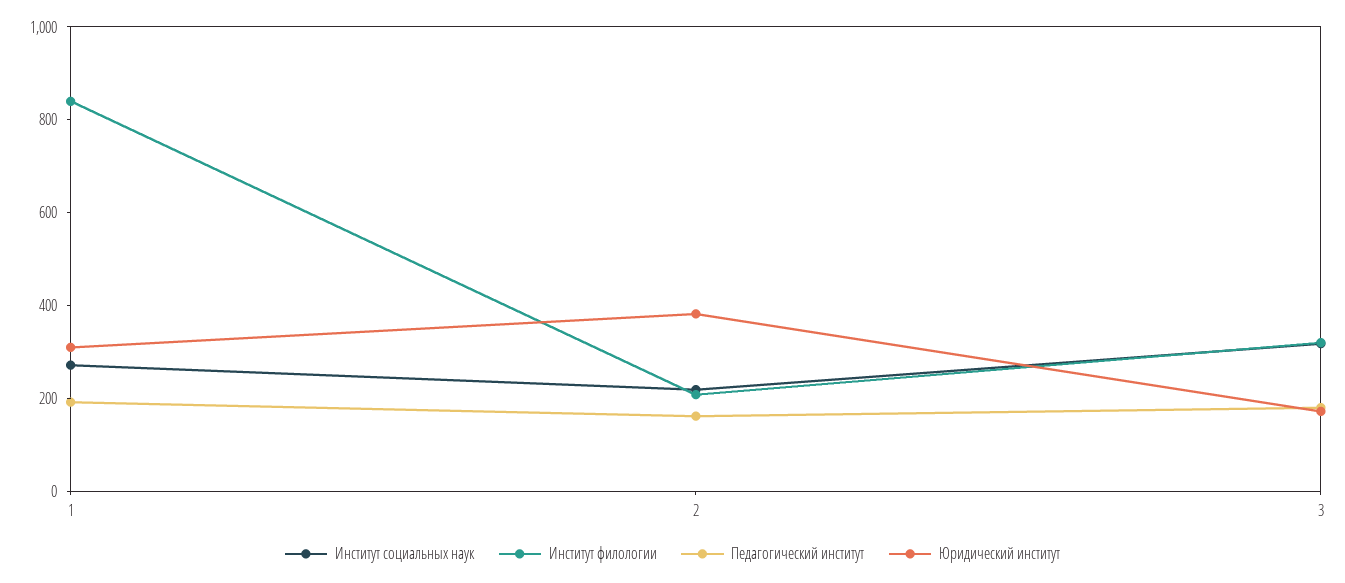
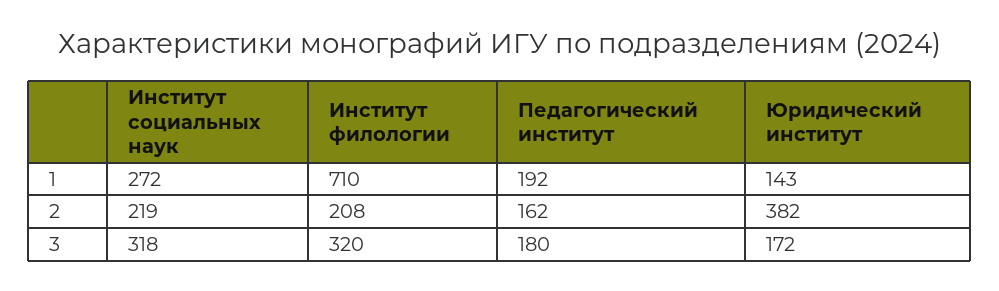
  {
    "Институт социальных наук": {
      "1": 272,
      "2": 219,
      "3": 318
    },
    "Институт филологии": {
-     "1": 850,
+     "1": 710,
      "2": 208,
      "3": 320
    },
    "Педагогический институт": {
      "1": 192,
      "2": 162,
      "3": 180
    },
    "Юридический институт": {
-     "1": 300,
+     "1": 143,
      "2": 382,
      "3": 172
    }
  }

